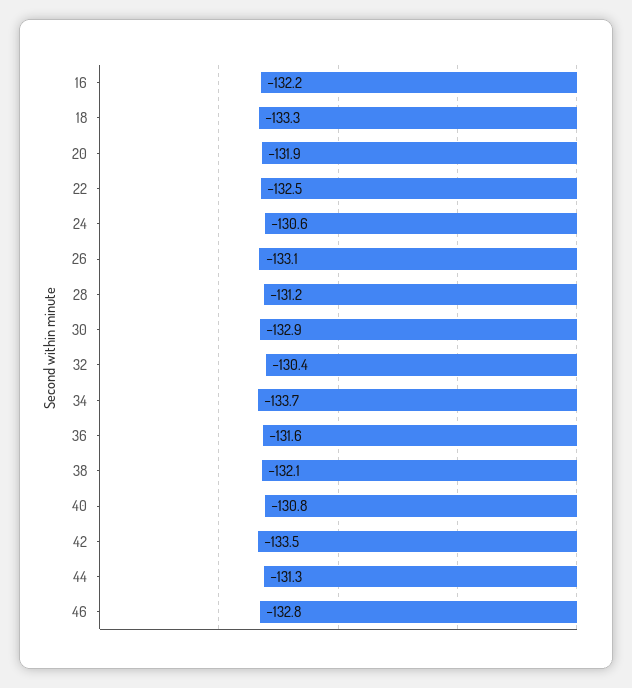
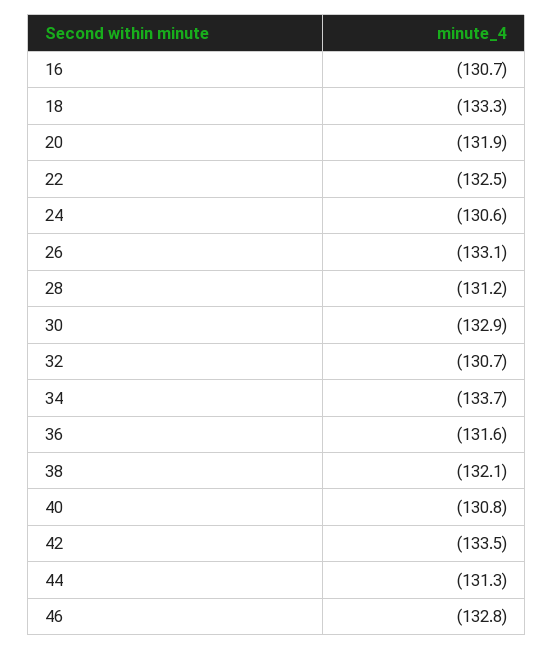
  {
-   "16": -132.2,
+   "16": -130.7,
    "18": -133.3,
    "20": -131.9,
    "22": -132.5,
    "24": -130.6,
    "26": -133.1,
    "28": -131.2,
    "30": -132.9,
-   "32": -130.4,
+   "32": -130.7,
    "34": -133.7,
    "36": -131.6,
    "38": -132.1,
    "40": -130.8,
    "42": -133.5,
    "44": -131.3,
    "46": -132.8
  }

